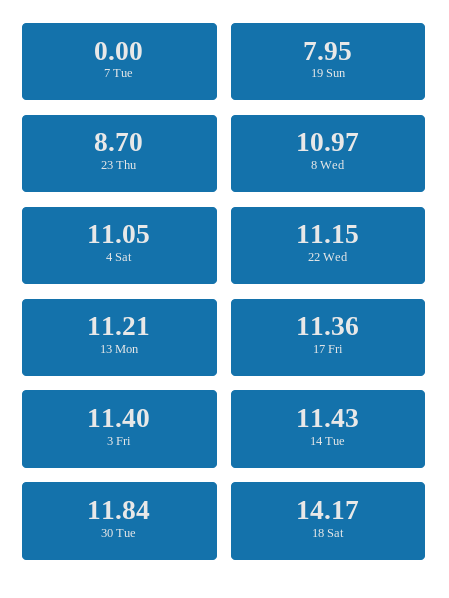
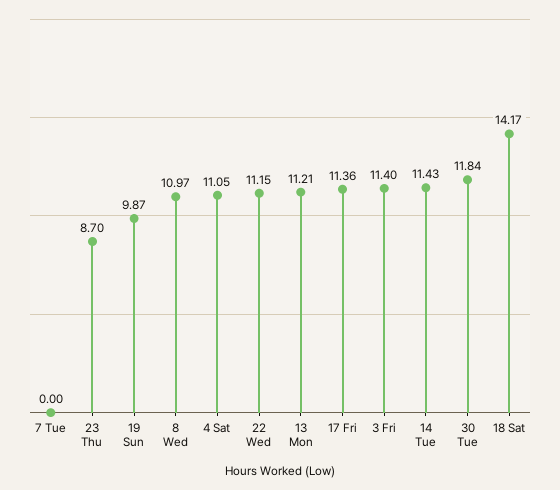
  {
    "7 Tue": 0,
-   "19 Sun": 7.95,
+   "19 Sun": 9.87,
    "23 Thu": 8.7,
    "8 Wed": 10.97,
    "4 Sat": 11.05,
    "22 Wed": 11.15,
    "13 Mon": 11.21,
    "17 Fri": 11.36,
    "3 Fri": 11.4,
    "14 Tue": 11.43,
    "30 Tue": 11.84,
    "18 Sat": 14.17
  }

